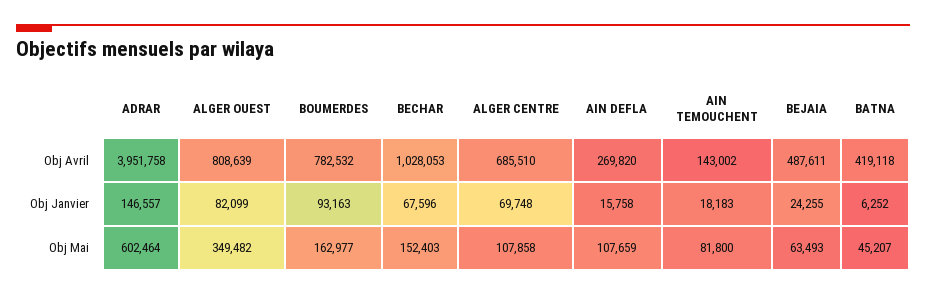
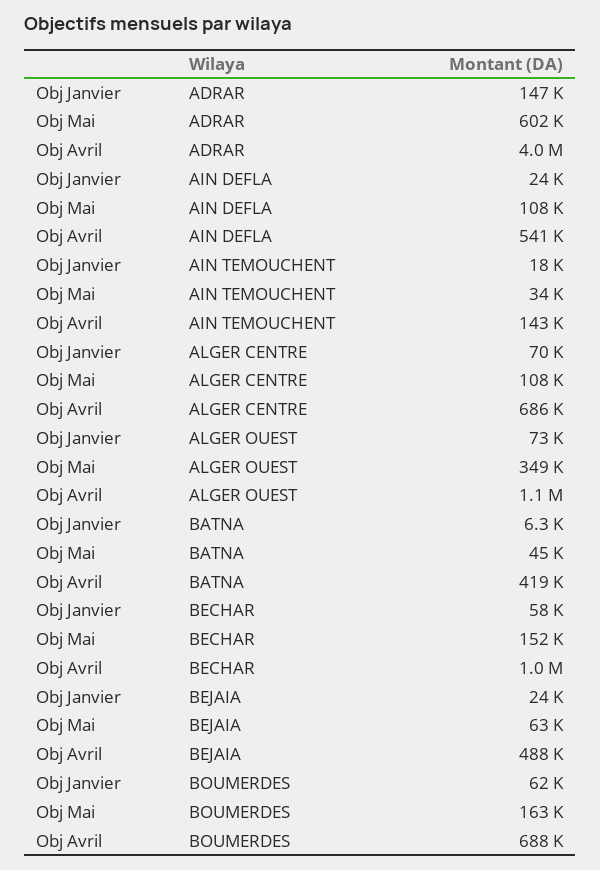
  {
    "ADRAR": {
      "Obj Avril": 3951758,
      "Obj Janvier": 146557,
      "Obj Mai": 602464
    },
    "ALGER OUEST": {
-     "Obj Avril": 808639,
+     "Obj Avril": 1100000,
-     "Obj Janvier": 82099,
+     "Obj Janvier": 73000,
      "Obj Mai": 349482
    },
    "BOUMERDES": {
-     "Obj Avril": 782532,
+     "Obj Avril": 688000,
-     "Obj Janvier": 93163,
+     "Obj Janvier": 62000,
      "Obj Mai": 162977
    },
    "BECHAR": {
      "Obj Avril": 1028053,
-     "Obj Janvier": 67596,
+     "Obj Janvier": 58000,
      "Obj Mai": 152403
    },
    "ALGER CENTRE": {
      "Obj Avril": 685510,
      "Obj Janvier": 69748,
      "Obj Mai": 107858
    },
    "AIN DEFLA": {
-     "Obj Avril": 269820,
+     "Obj Avril": 541000,
-     "Obj Janvier": 15758,
+     "Obj Janvier": 24000,
      "Obj Mai": 107659
    },
    "AIN TEMOUCHENT": {
      "Obj Avril": 143002,
      "Obj Janvier": 18183,
-     "Obj Mai": 81800
+     "Obj Mai": 34000
    },
    "BEJAIA": {
      "Obj Avril": 487611,
      "Obj Janvier": 24255,
      "Obj Mai": 63493
    },
    "BATNA": {
      "Obj Avril": 419118,
      "Obj Janvier": 6252,
      "Obj Mai": 45207
    }
  }

